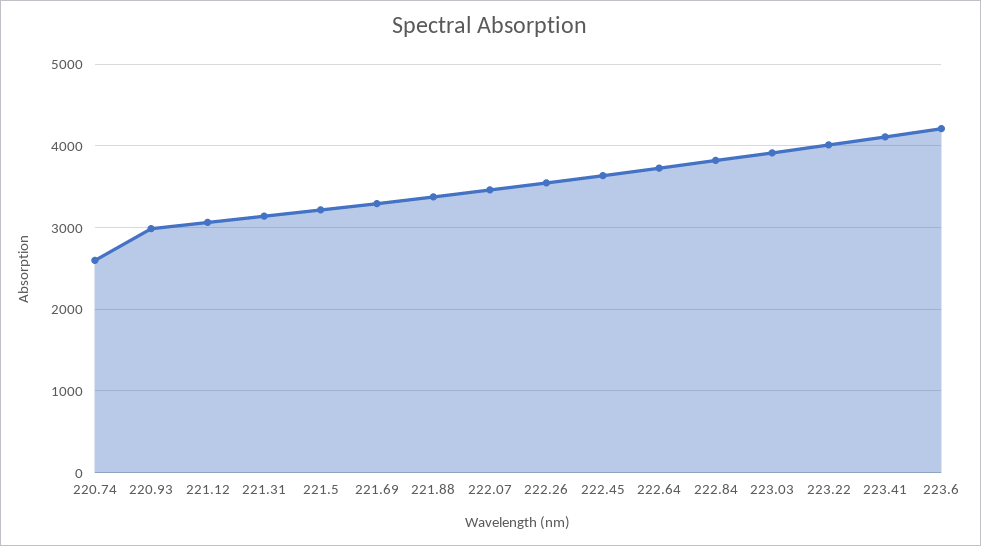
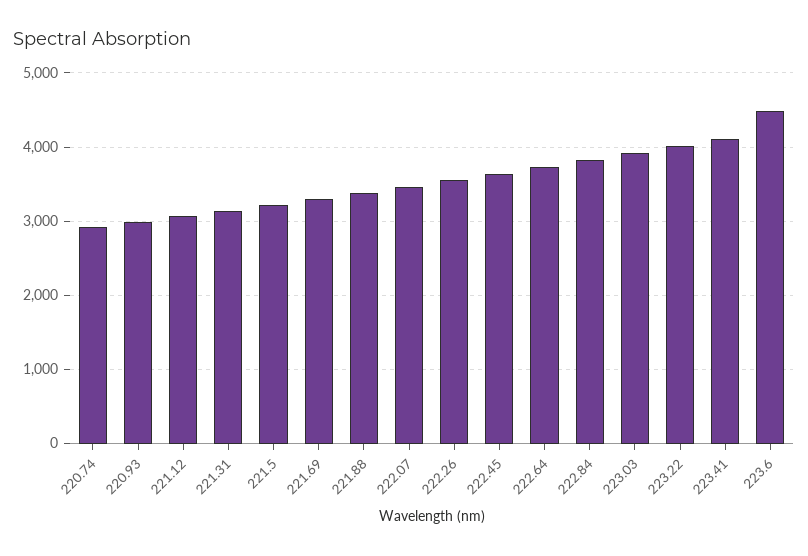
  {
-   "220.74": 2600,
+   "220.74": 2900,
    "220.93": 3000,
    "221.12": 3100,
    "221.31": 3100,
    "221.5": 3200,
    "221.69": 3300,
    "221.88": 3400,
    "222.07": 3500,
    "222.26": 3500,
    "222.45": 3600,
    "222.64": 3700,
    "222.84": 3800,
    "223.03": 3900,
    "223.22": 4000,
    "223.41": 4100,
-   "223.6": 4200
+   "223.6": 4500
  }

